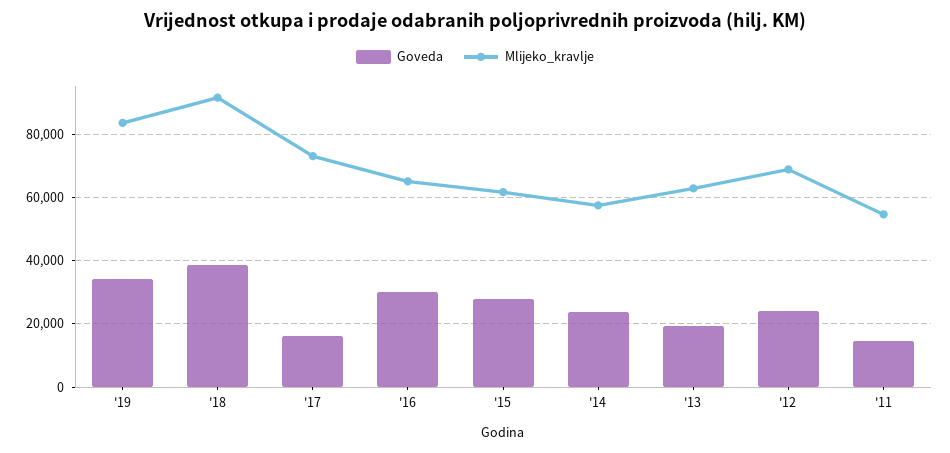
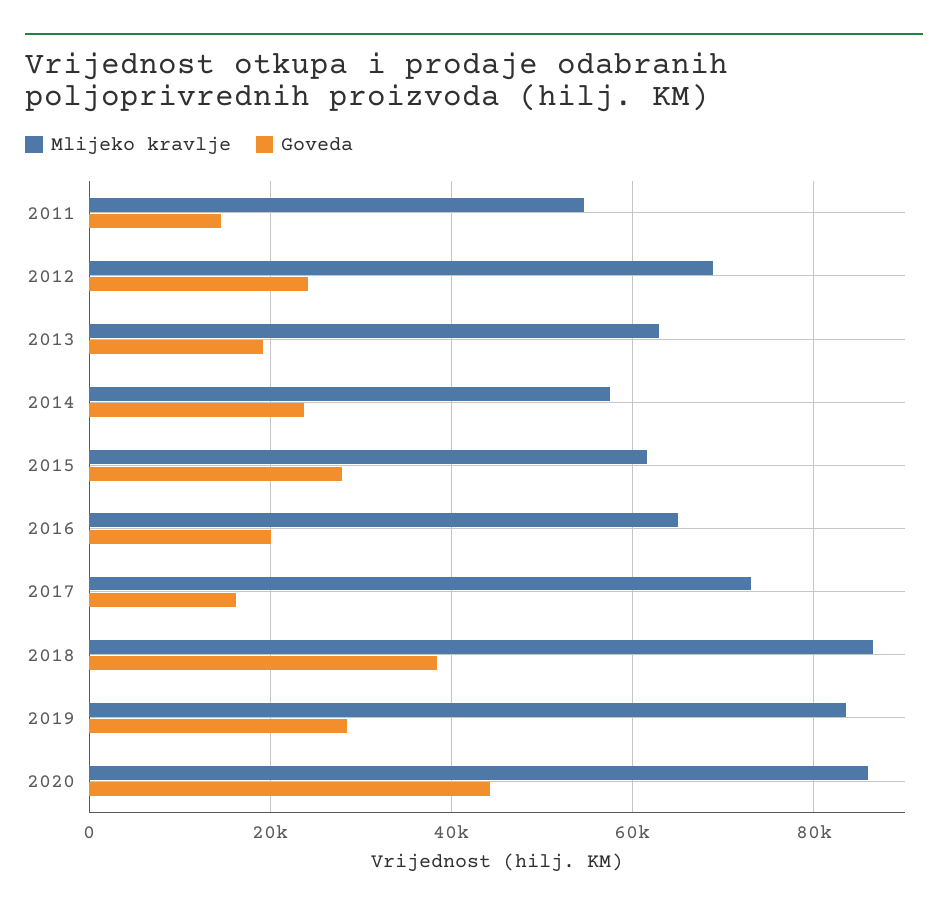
  {
    "Goveda": {
-     "'19": 34000,
+     "'19": 28000,
      "'18": 38000,
      "'17": 16000,
-     "'16": 30000,
+     "'16": 20000,
      "'15": 28000,
      "'14": 24000,
      "'13": 20000,
      "'12": 24000,
-     "'11": 14000
+     "'11": 14000,
+     "2020": 44000
    },
    "Mlijeko_kravlje": {
      "'19": 84000,
-     "'18": 92000,
+     "'18": 86000,
      "'17": 74000,
      "'16": 66000,
      "'15": 62000,
      "'14": 58000,
      "'13": 62000,
      "'12": 68000,
-     "'11": 54000
+     "'11": 54000,
+     "2020": 86000
    }
  }

